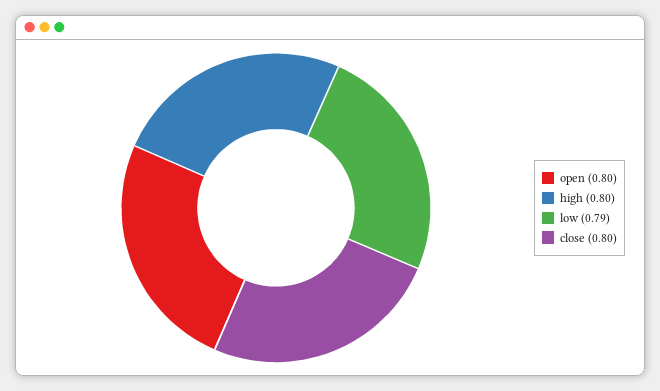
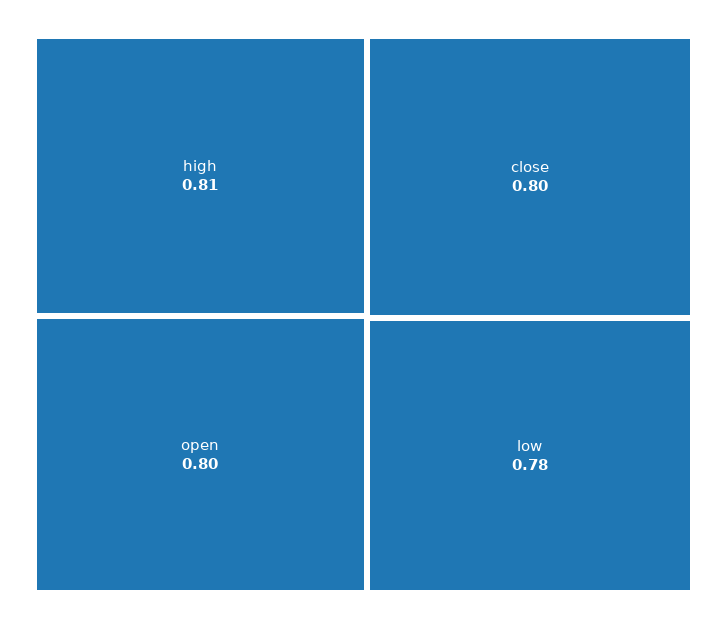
  {
    "open": 0.8,
-   "high": 0.8,
+   "high": 0.81,
-   "low": 0.79,
+   "low": 0.78,
    "close": 0.8
  }

